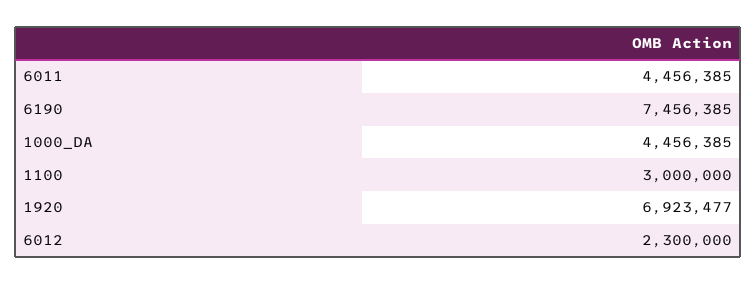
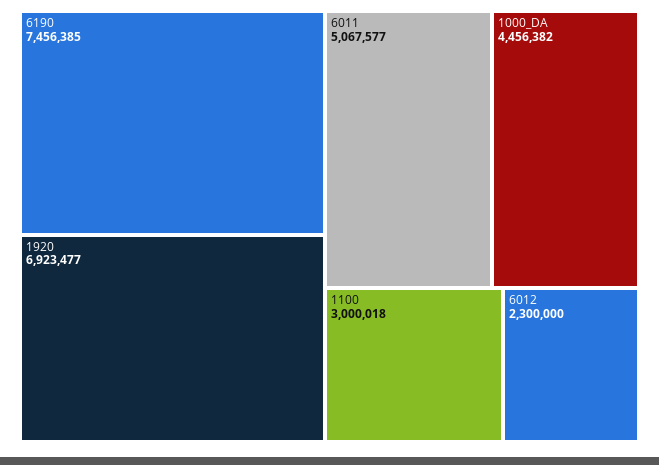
  {
-   "6011": 4456385,
+   "6011": 5067577,
    "6190": 7456385,
-   "1000_DA": 4456385,
+   "1000_DA": 4456382,
-   "1100": 3000000,
+   "1100": 3000018,
    "1920": 6923477,
    "6012": 2300000
  }

